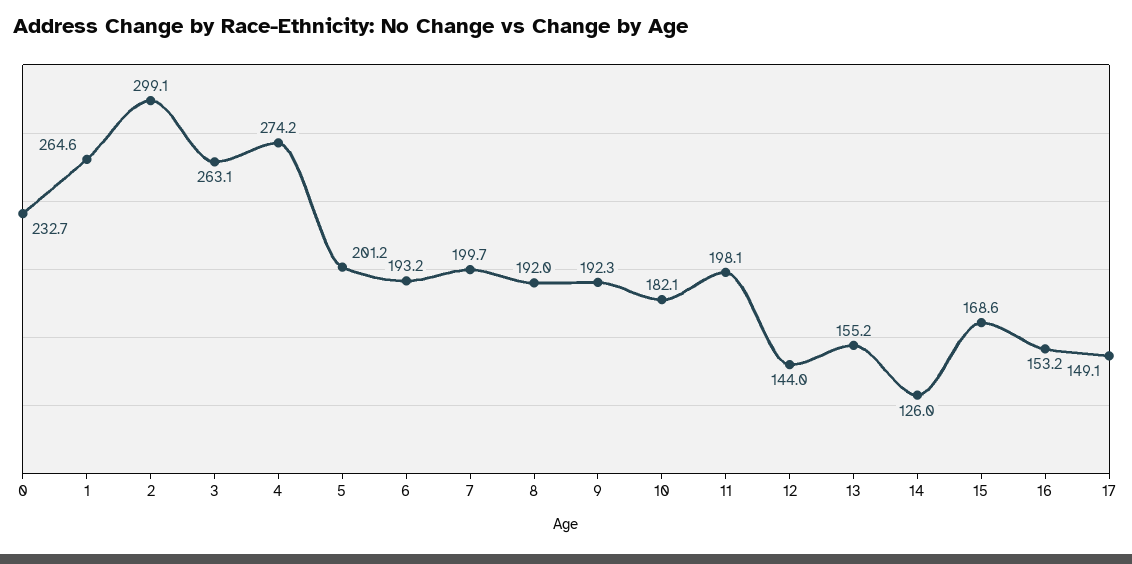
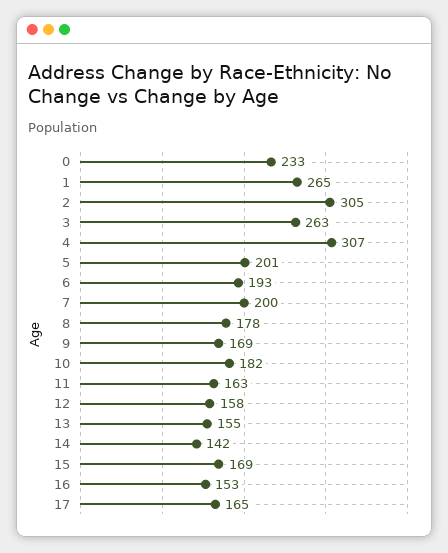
  {
    "0": 232.7,
    "1": 264.6,
-   "2": 299.1,
+   "2": 305,
    "3": 263.1,
-   "4": 274.2,
+   "4": 307,
    "5": 201.2,
    "6": 193.2,
    "7": 199.7,
-   "8": 192,
+   "8": 178,
-   "9": 192.3,
+   "9": 169,
    "10": 182.1,
-   "11": 198.1,
+   "11": 163,
-   "12": 144,
+   "12": 158,
    "13": 155.2,
-   "14": 126,
+   "14": 142,
    "15": 168.6,
    "16": 153.2,
-   "17": 149.1
+   "17": 165
  }

